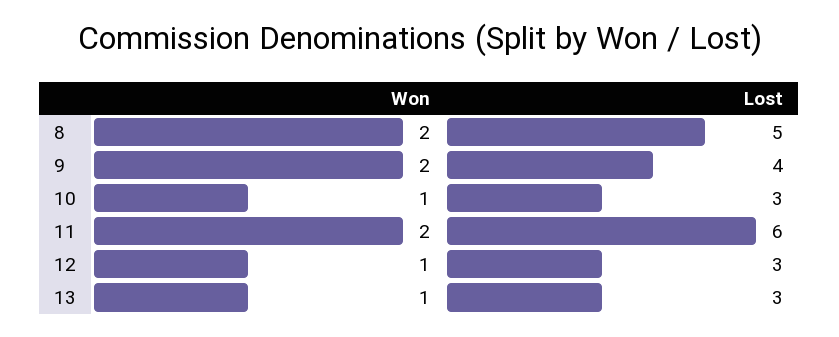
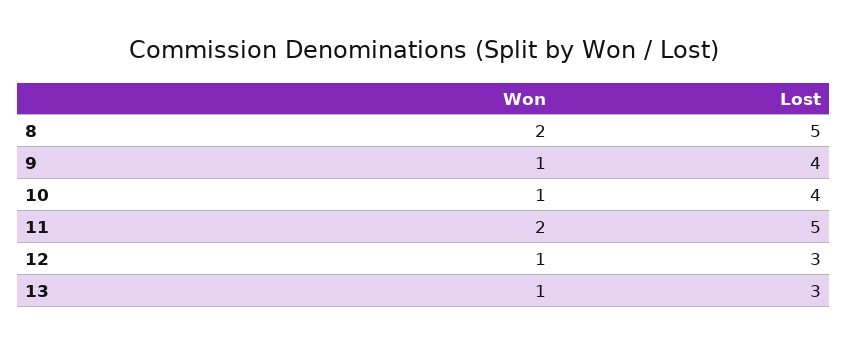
  {
    "Won": {
      "8": 2,
-     "9": 2,
+     "9": 1,
      "10": 1,
      "11": 2,
      "12": 1,
      "13": 1
    },
    "Lost": {
      "8": 5,
      "9": 4,
-     "10": 3,
+     "10": 4,
-     "11": 6,
+     "11": 5,
      "12": 3,
      "13": 3
    }
  }

